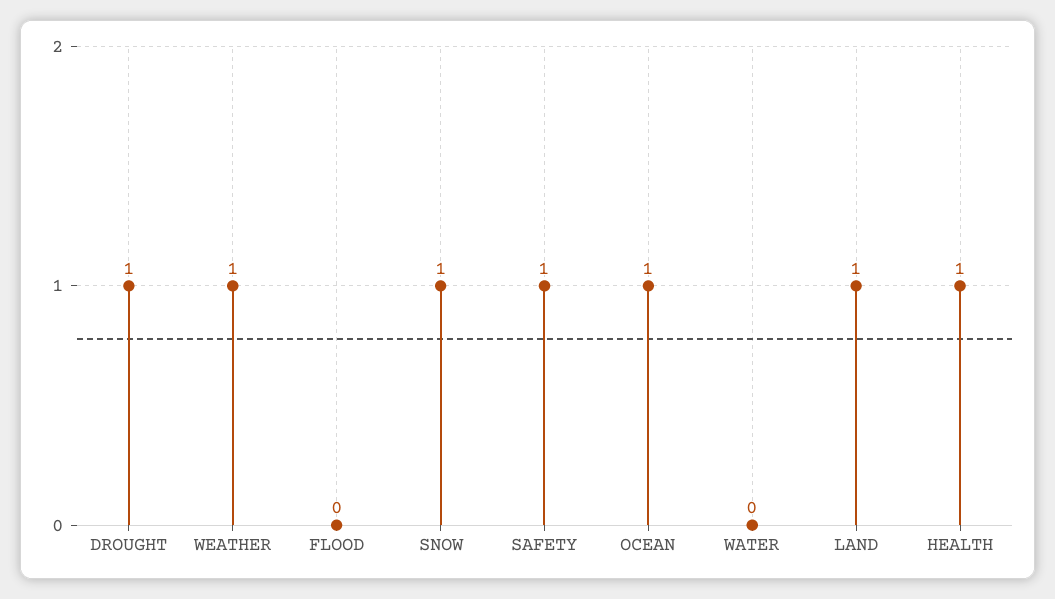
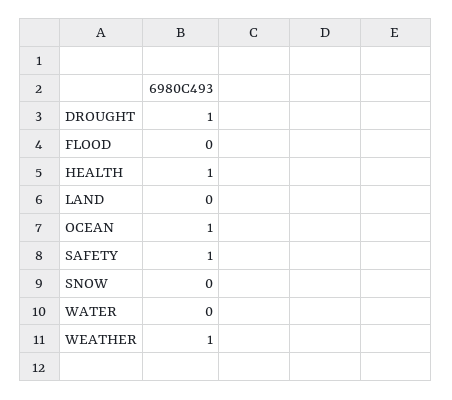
  {
    "DROUGHT": 1,
    "WEATHER": 1,
    "FLOOD": 0,
-   "SNOW": 1,
+   "SNOW": 0,
    "SAFETY": 1,
    "OCEAN": 1,
    "WATER": 0,
-   "LAND": 1,
+   "LAND": 0,
    "HEALTH": 1
  }

